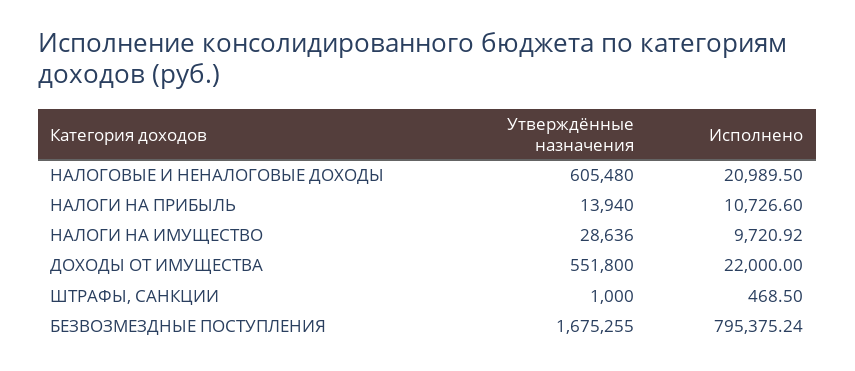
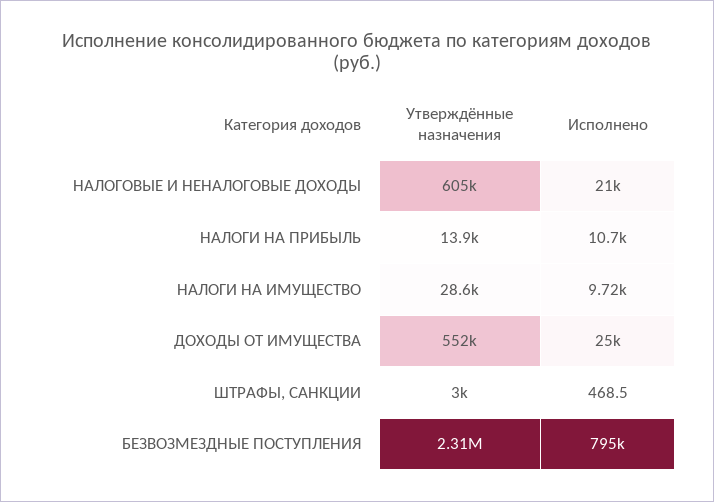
  {
    "Утверждённые назначения": {
      "НАЛОГОВЫЕ И НЕНАЛОГОВЫЕ ДОХОДЫ": 605480,
      "НАЛОГИ НА ПРИБЫЛЬ": 13940,
      "НАЛОГИ НА ИМУЩЕСТВО": 28636,
      "ДОХОДЫ ОТ ИМУЩЕСТВА": 551800,
-     "ШТРАФЫ, САНКЦИИ": 1000,
+     "ШТРАФЫ, САНКЦИИ": 3000,
-     "БЕЗВОЗМЕЗДНЫЕ ПОСТУПЛЕНИЯ": 1675255
+     "БЕЗВОЗМЕЗДНЫЕ ПОСТУПЛЕНИЯ": 2310000
    },
    "Исполнено": {
      "НАЛОГОВЫЕ И НЕНАЛОГОВЫЕ ДОХОДЫ": 20989.5,
      "НАЛОГИ НА ПРИБЫЛЬ": 10726.6,
      "НАЛОГИ НА ИМУЩЕСТВО": 9720.92,
-     "ДОХОДЫ ОТ ИМУЩЕСТВА": 22000,
+     "ДОХОДЫ ОТ ИМУЩЕСТВА": 25000,
      "ШТРАФЫ, САНКЦИИ": 468.5,
      "БЕЗВОЗМЕЗДНЫЕ ПОСТУПЛЕНИЯ": 795375.24
    }
  }

